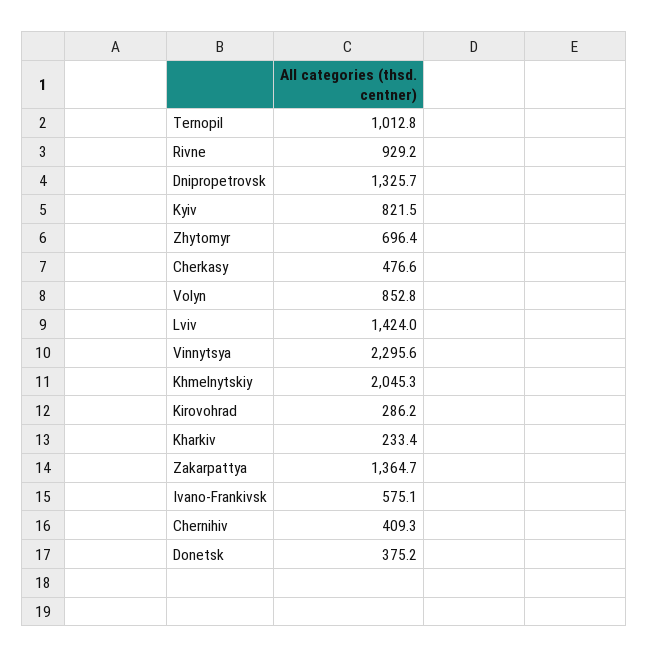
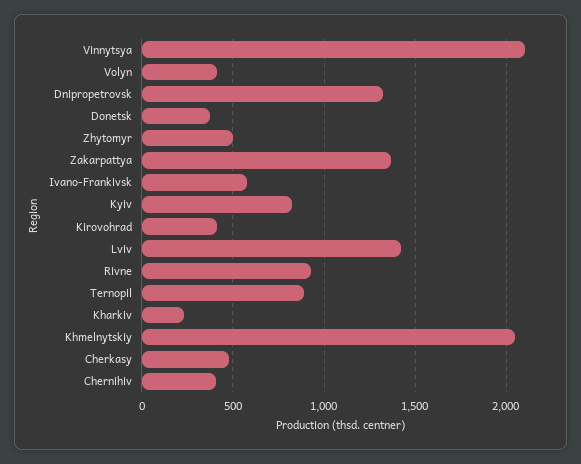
  {
-   "Ternopil": 1012.8,
+   "Ternopil": 900,
    "Rivne": 929.2,
    "Dnipropetrovsk": 1325.7,
    "Kyiv": 821.5,
-   "Zhytomyr": 696.4,
+   "Zhytomyr": 500,
    "Cherkasy": 476.6,
-   "Volyn": 852.8,
+   "Volyn": 400,
    "Lviv": 1424,
-   "Vinnytsya": 2295.6,
+   "Vinnytsya": 2100,
    "Khmelnytskiy": 2045.3,
-   "Kirovohrad": 286.2,
+   "Kirovohrad": 400,
    "Kharkiv": 233.4,
    "Zakarpattya": 1364.7,
    "Ivano-Frankivsk": 575.1,
    "Chernihiv": 409.3,
    "Donetsk": 375.2
  }

